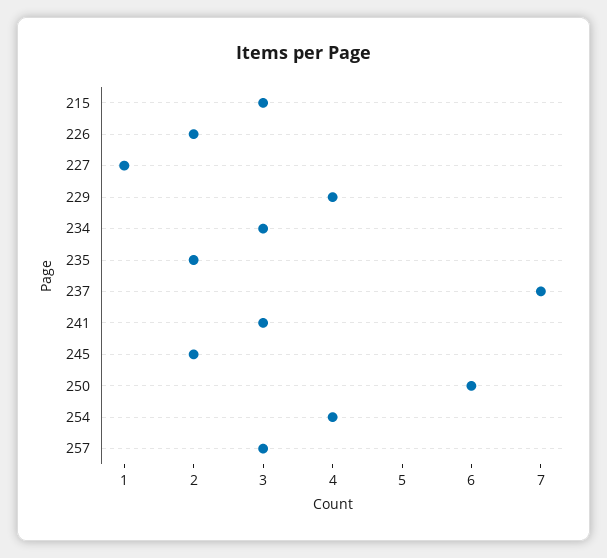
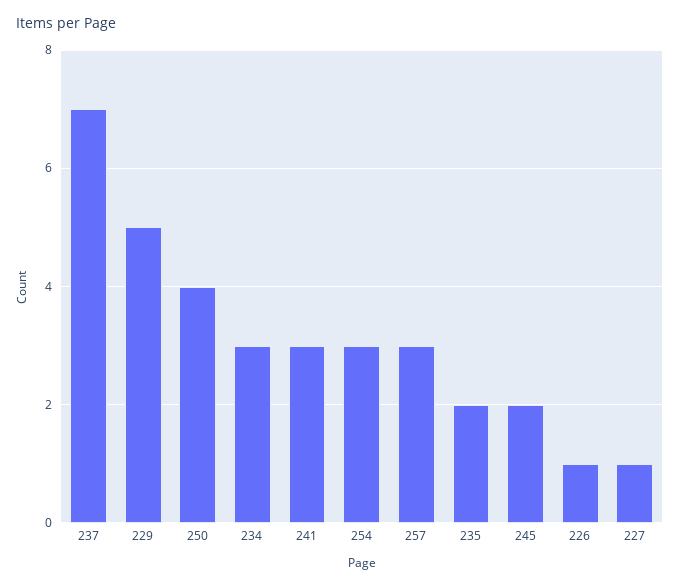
  {
-   "215": 3,
-   "226": 2,
+   "226": 1,
    "227": 1,
-   "229": 4,
+   "229": 5,
    "234": 3,
    "235": 2,
    "237": 7,
    "241": 3,
    "245": 2,
-   "250": 6,
+   "250": 4,
-   "254": 4,
+   "254": 3,
    "257": 3
  }

